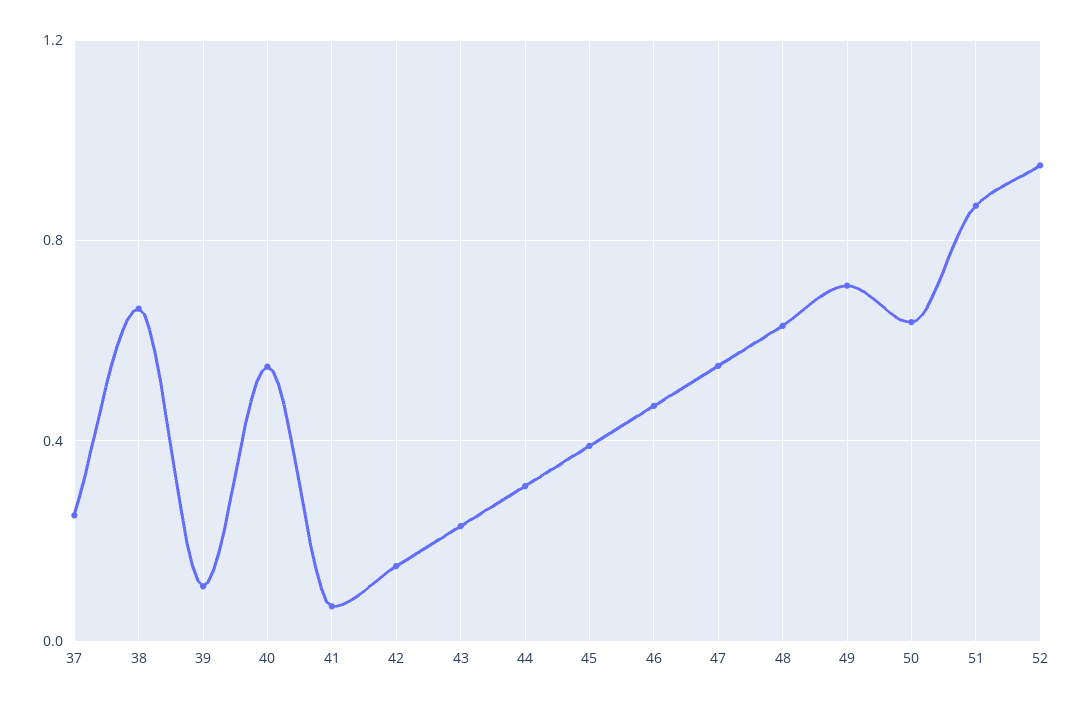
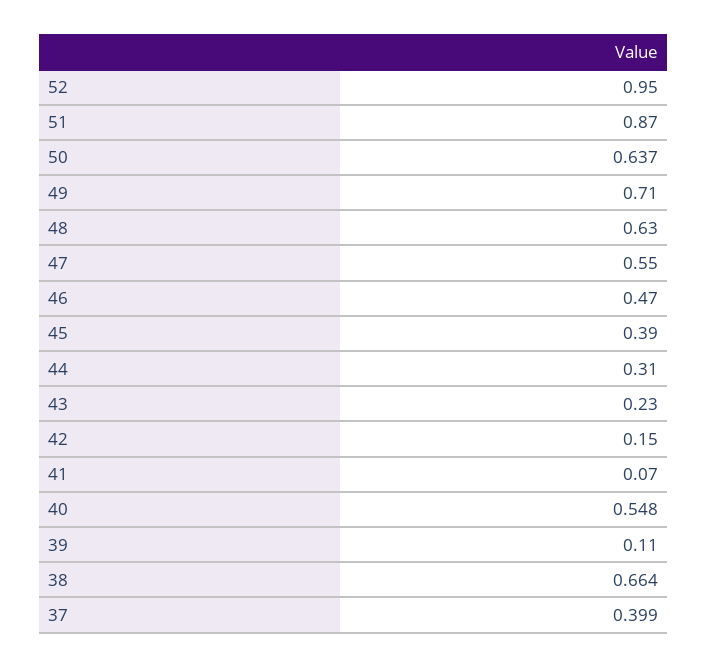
  {
-   "37": 0.25,
+   "37": 0.399,
    "38": 0.664,
    "39": 0.11,
    "40": 0.548,
    "41": 0.07,
    "42": 0.15,
    "43": 0.23,
    "44": 0.31,
    "45": 0.39,
    "46": 0.47,
    "47": 0.55,
    "48": 0.63,
    "49": 0.71,
    "50": 0.637,
    "51": 0.87,
    "52": 0.95
  }

